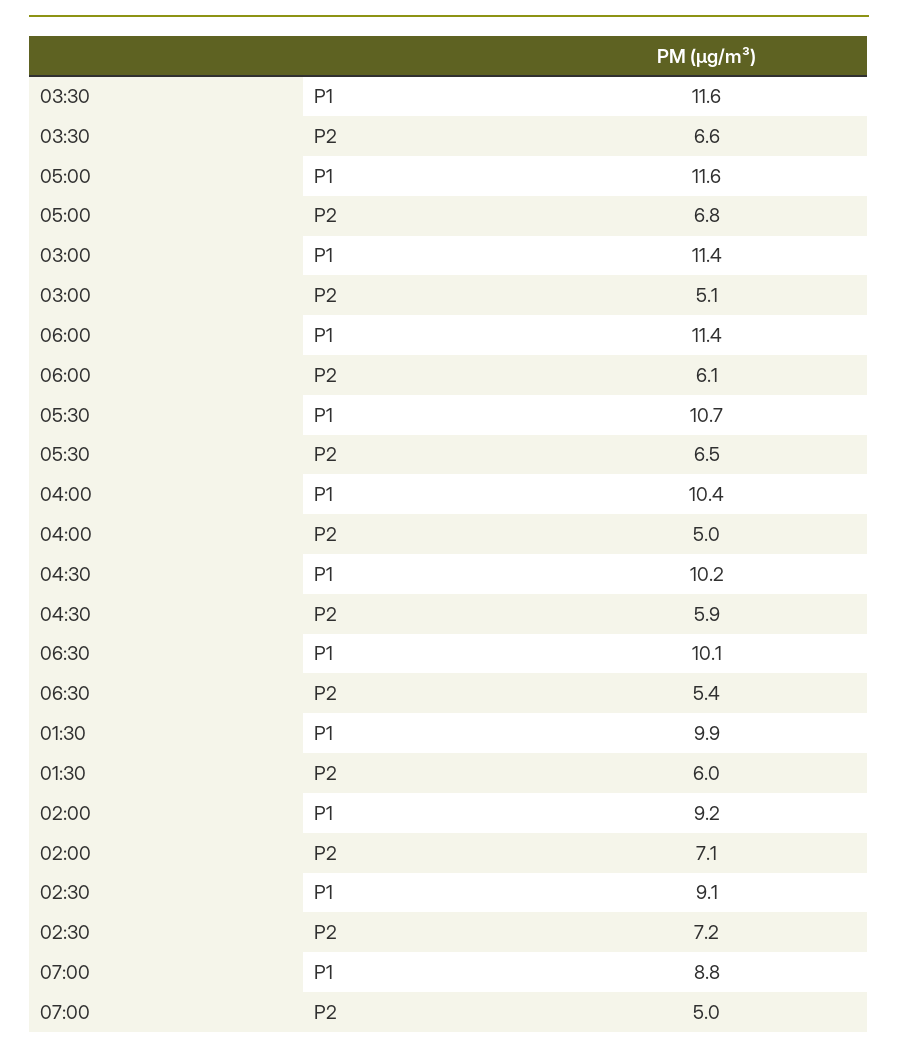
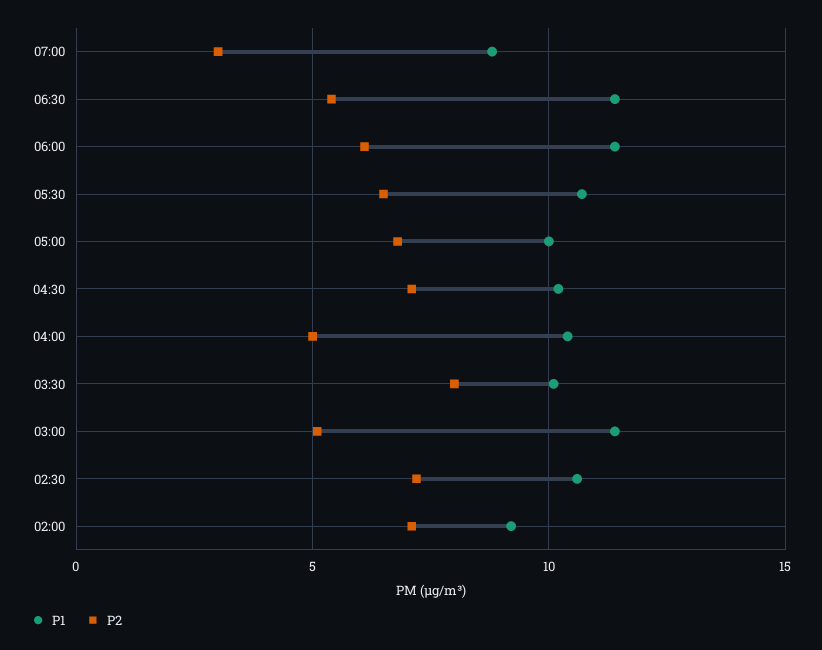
  {
    "P1": {
-     "03:30": 11.6,
+     "03:30": 10,
-     "05:00": 11.6,
+     "05:00": 10,
      "03:00": 11.4,
      "06:00": 11.4,
      "05:30": 10.7,
      "04:00": 10.4,
      "04:30": 10.2,
-     "06:30": 10.1,
+     "06:30": 11.5,
-     "01:30": 9.9,
      "02:00": 9.2,
-     "02:30": 9.1,
+     "02:30": 10.5,
      "07:00": 8.8
    },
    "P2": {
-     "03:30": 6.6,
+     "03:30": 8,
      "05:00": 6.8,
      "03:00": 5.1,
      "06:00": 6.1,
      "05:30": 6.5,
      "04:00": 5,
-     "04:30": 5.9,
+     "04:30": 7,
      "06:30": 5.4,
-     "01:30": 6,
      "02:00": 7.1,
      "02:30": 7.2,
-     "07:00": 5
+     "07:00": 3
    }
  }

